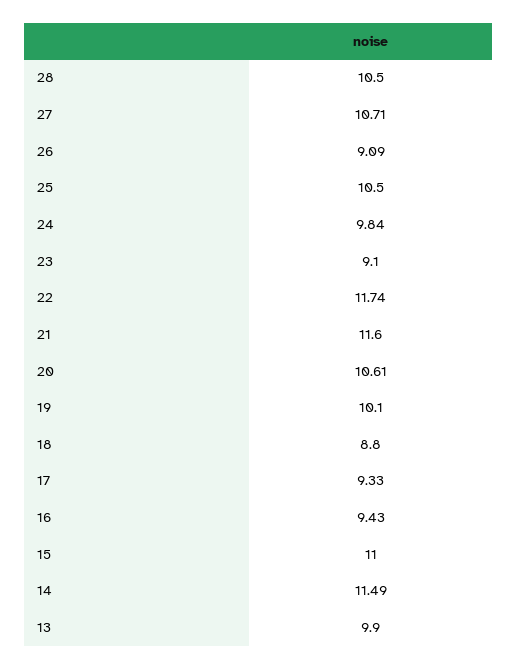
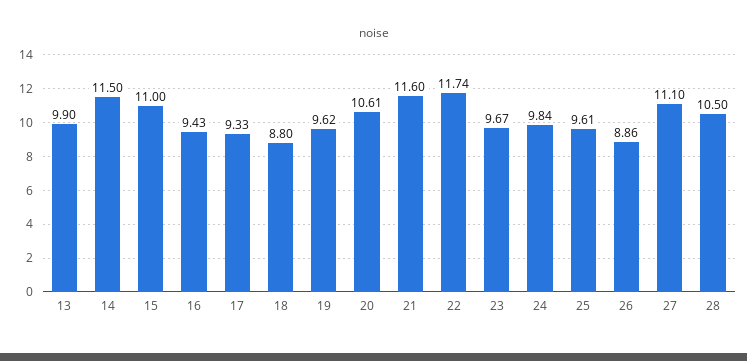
  {
    "28": 10.5,
-   "27": 10.71,
+   "27": 11.1,
-   "26": 9.09,
+   "26": 8.86,
-   "25": 10.5,
+   "25": 9.61,
    "24": 9.84,
-   "23": 9.1,
+   "23": 9.67,
    "22": 11.74,
    "21": 11.6,
    "20": 10.61,
-   "19": 10.1,
+   "19": 9.62,
    "18": 8.8,
    "17": 9.33,
    "16": 9.43,
    "15": 11,
-   "14": 11.49,
+   "14": 11.5,
    "13": 9.9
  }

